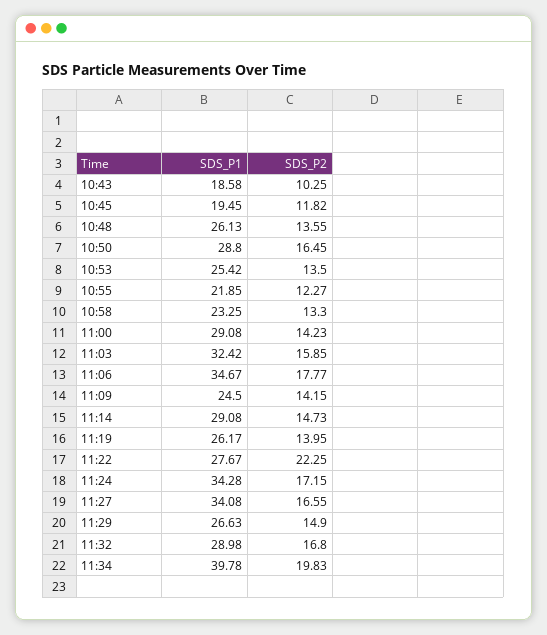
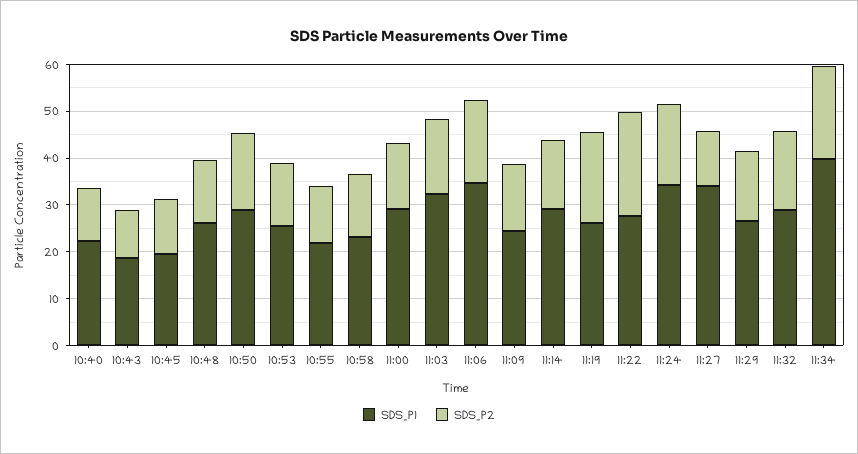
  {
    "SDS_P1": {
      "10:43": 18.58,
      "10:45": 19.45,
      "10:48": 26.13,
      "10:50": 28.8,
      "10:53": 25.42,
      "10:55": 21.85,
      "10:58": 23.25,
      "11:00": 29.08,
      "11:03": 32.42,
      "11:06": 34.67,
      "11:09": 24.5,
      "11:14": 29.08,
      "11:19": 26.17,
      "11:22": 27.67,
      "11:24": 34.28,
      "11:27": 34.08,
      "11:29": 26.63,
      "11:32": 28.98,
-     "11:34": 39.78
+     "11:34": 39.78,
+     "10:40": 22
    },
    "SDS_P2": {
      "10:43": 10.25,
      "10:45": 11.82,
      "10:48": 13.55,
      "10:50": 16.45,
      "10:53": 13.5,
      "10:55": 12.27,
      "10:58": 13.3,
      "11:00": 14.23,
      "11:03": 15.85,
      "11:06": 17.77,
      "11:09": 14.15,
      "11:14": 14.73,
-     "11:19": 13.95,
+     "11:19": 20,
      "11:22": 22.25,
      "11:24": 17.15,
-     "11:27": 16.55,
+     "11:27": 12,
      "11:29": 14.9,
      "11:32": 16.8,
-     "11:34": 19.83
+     "11:34": 19.83,
+     "10:40": 12
    }
  }

